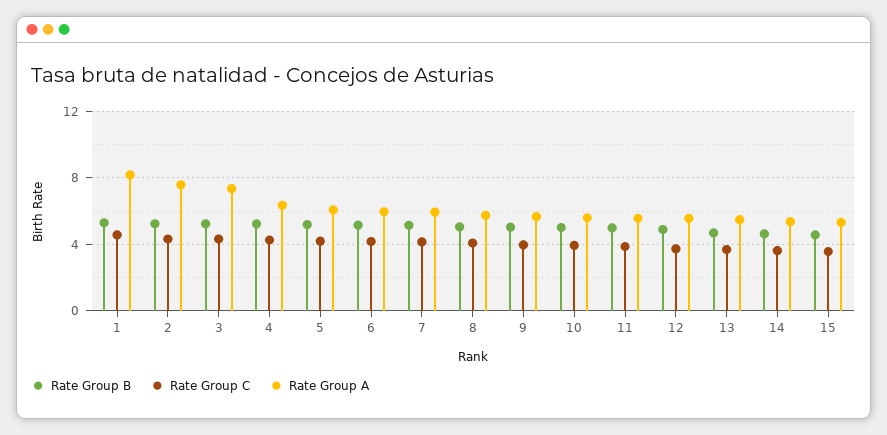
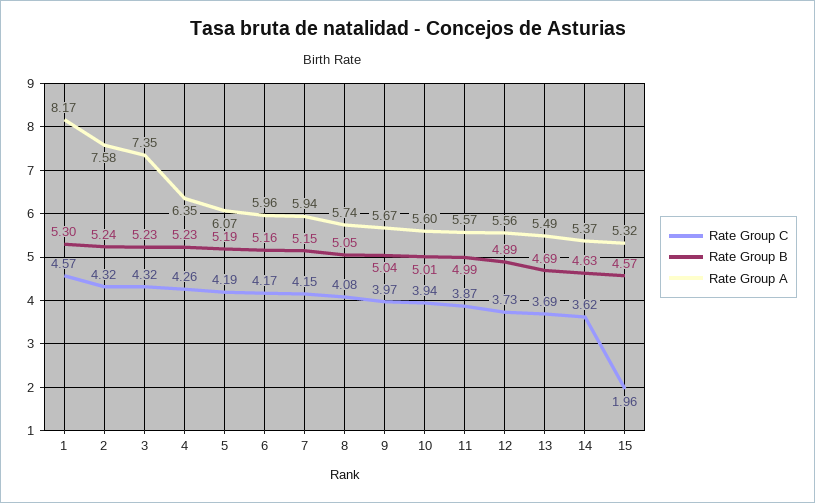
  {
    "Rate Group B": {
      "1": 5.3,
      "2": 5.24,
      "3": 5.23,
      "4": 5.23,
      "5": 5.19,
      "6": 5.16,
      "7": 5.15,
      "8": 5.05,
      "9": 5.04,
      "10": 5.01,
      "11": 4.99,
      "12": 4.89,
      "13": 4.69,
      "14": 4.63,
      "15": 4.57
    },
    "Rate Group C": {
      "1": 4.57,
      "2": 4.32,
      "3": 4.32,
      "4": 4.26,
      "5": 4.19,
      "6": 4.17,
      "7": 4.15,
      "8": 4.08,
      "9": 3.97,
      "10": 3.94,
      "11": 3.87,
      "12": 3.73,
      "13": 3.69,
      "14": 3.62,
-     "15": 3.5
+     "15": 1.96
    },
    "Rate Group A": {
      "1": 8.17,
      "2": 7.58,
      "3": 7.35,
      "4": 6.35,
      "5": 6.07,
      "6": 5.96,
      "7": 5.94,
      "8": 5.74,
      "9": 5.67,
      "10": 5.6,
      "11": 5.57,
      "12": 5.56,
      "13": 5.49,
      "14": 5.37,
      "15": 5.32
    }
  }

